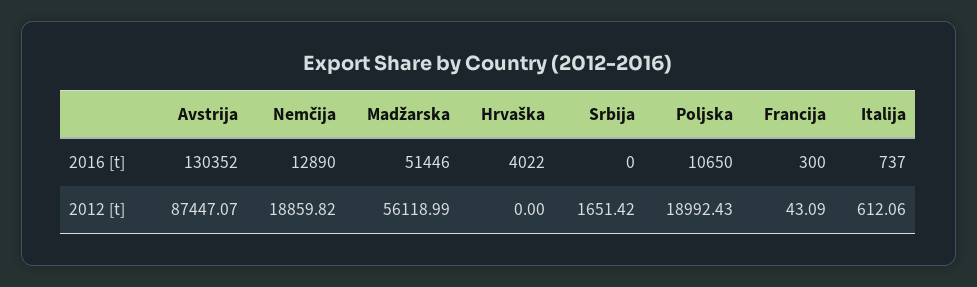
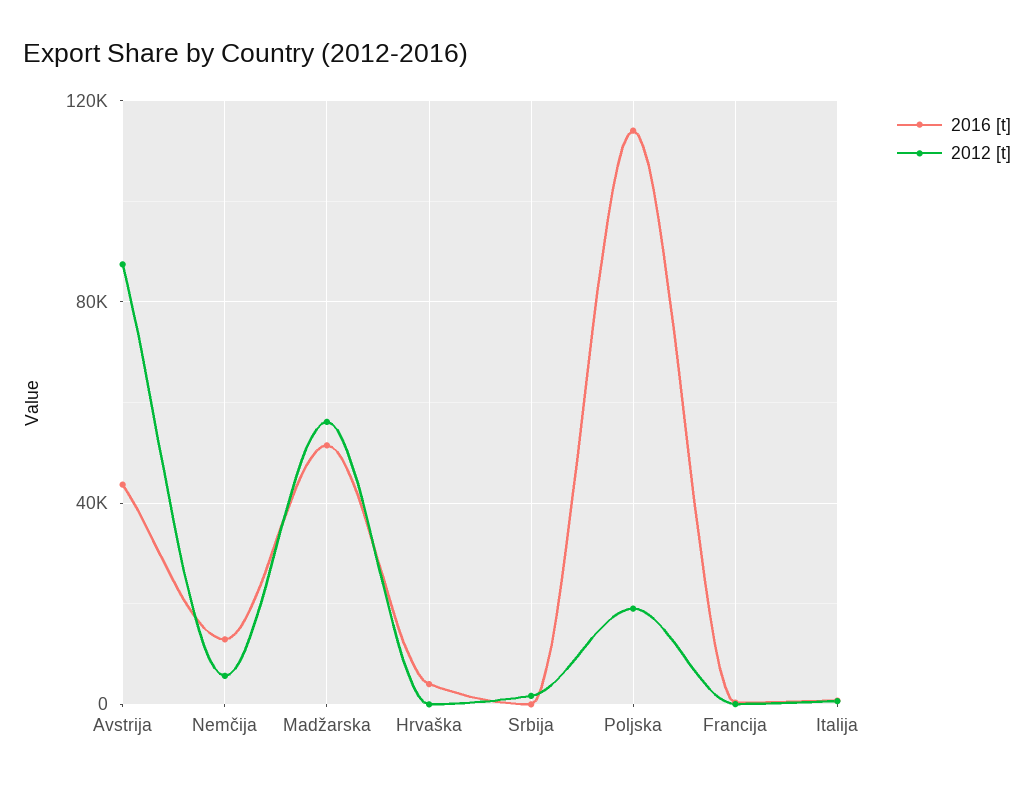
  {
    "2016 [t]": {
-     "Avstrija": 130352,
+     "Avstrija": 45000,
      "Nemčija": 12890,
      "Madžarska": 51446,
      "Hrvaška": 4022,
      "Srbija": 0,
-     "Poljska": 10650,
+     "Poljska": 115000,
      "Francija": 300,
      "Italija": 737
    },
    "2012 [t]": {
      "Avstrija": 87447.07,
-     "Nemčija": 18859.82,
+     "Nemčija": 5000,
      "Madžarska": 56118.99,
      "Hrvaška": 0,
      "Srbija": 1651.42,
      "Poljska": 18992.43,
      "Francija": 43.09,
      "Italija": 612.06
    }
  }

